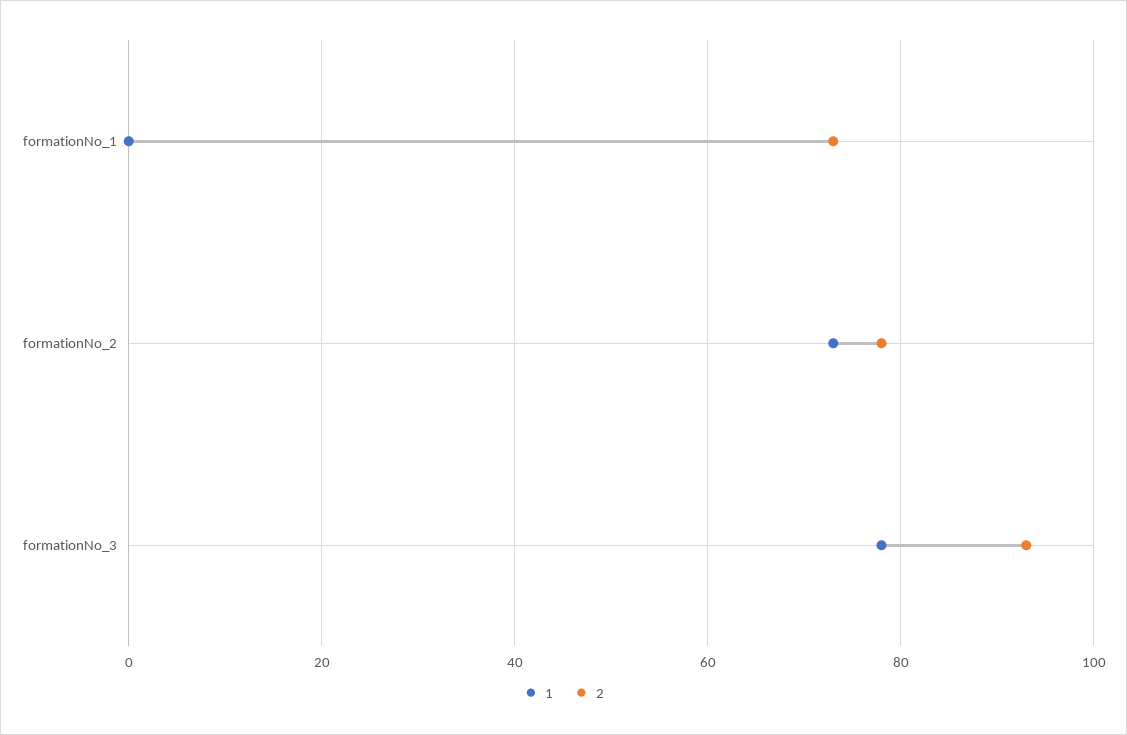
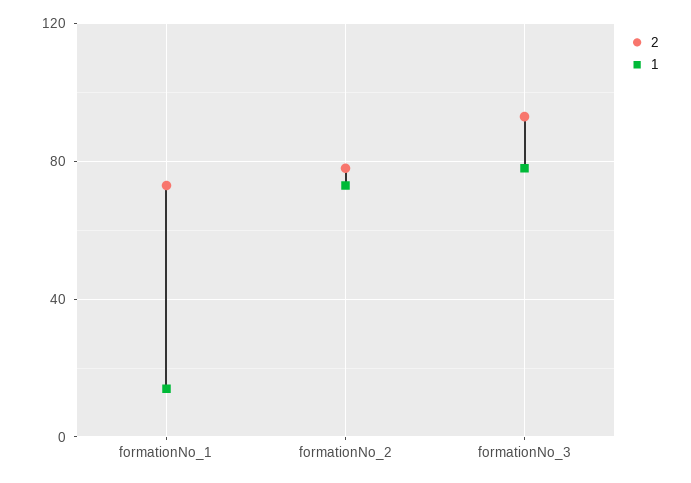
  {
    "1": {
-     "formationNo_1": 0,
+     "formationNo_1": 15,
      "formationNo_2": 75,
      "formationNo_3": 80
    },
    "2": {
      "formationNo_1": 75,
      "formationNo_2": 80,
      "formationNo_3": 95
    }
  }

